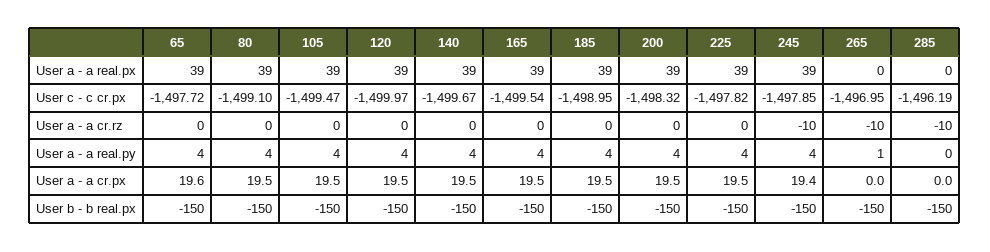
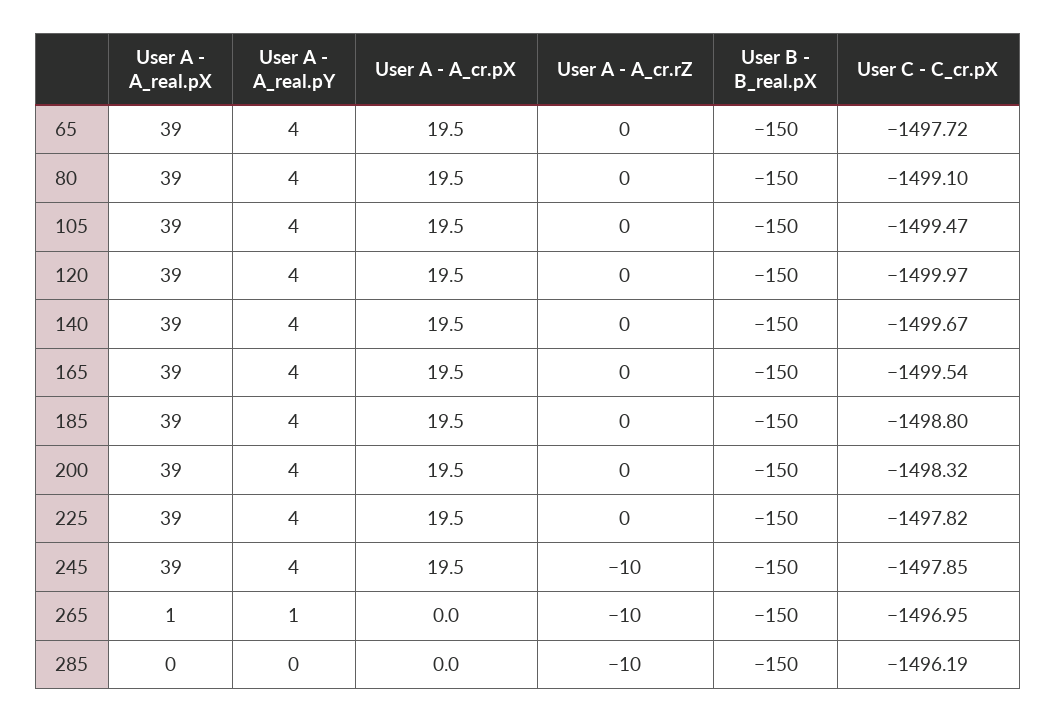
  {
    "65": {
      "User a - a real.px": 39,
      "User c - c cr.px": -1497.72,
      "User a - a cr.rz": 0,
      "User a - a real.py": 4,
-     "User a - a cr.px": 19.6,
+     "User a - a cr.px": 19.5,
      "User b - b real.px": -150
    },
    "80": {
      "User a - a real.px": 39,
      "User c - c cr.px": -1499.1,
      "User a - a cr.rz": 0,
      "User a - a real.py": 4,
      "User a - a cr.px": 19.5,
      "User b - b real.px": -150
    },
    "105": {
      "User a - a real.px": 39,
      "User c - c cr.px": -1499.47,
      "User a - a cr.rz": 0,
      "User a - a real.py": 4,
      "User a - a cr.px": 19.5,
      "User b - b real.px": -150
    },
    "120": {
      "User a - a real.px": 39,
      "User c - c cr.px": -1499.97,
      "User a - a cr.rz": 0,
      "User a - a real.py": 4,
      "User a - a cr.px": 19.5,
      "User b - b real.px": -150
    },
    "140": {
      "User a - a real.px": 39,
      "User c - c cr.px": -1499.67,
      "User a - a cr.rz": 0,
      "User a - a real.py": 4,
      "User a - a cr.px": 19.5,
      "User b - b real.px": -150
    },
    "165": {
      "User a - a real.px": 39,
      "User c - c cr.px": -1499.54,
      "User a - a cr.rz": 0,
      "User a - a real.py": 4,
      "User a - a cr.px": 19.5,
      "User b - b real.px": -150
    },
    "185": {
      "User a - a real.px": 39,
-     "User c - c cr.px": -1498.95,
+     "User c - c cr.px": -1498.8,
      "User a - a cr.rz": 0,
      "User a - a real.py": 4,
      "User a - a cr.px": 19.5,
      "User b - b real.px": -150
    },
    "200": {
      "User a - a real.px": 39,
      "User c - c cr.px": -1498.32,
      "User a - a cr.rz": 0,
      "User a - a real.py": 4,
      "User a - a cr.px": 19.5,
      "User b - b real.px": -150
    },
    "225": {
      "User a - a real.px": 39,
      "User c - c cr.px": -1497.82,
      "User a - a cr.rz": 0,
      "User a - a real.py": 4,
      "User a - a cr.px": 19.5,
      "User b - b real.px": -150
    },
    "245": {
      "User a - a real.px": 39,
      "User c - c cr.px": -1497.85,
      "User a - a cr.rz": -10,
      "User a - a real.py": 4,
-     "User a - a cr.px": 19.4,
+     "User a - a cr.px": 19.5,
      "User b - b real.px": -150
    },
    "265": {
-     "User a - a real.px": 0,
+     "User a - a real.px": 1,
      "User c - c cr.px": -1496.95,
      "User a - a cr.rz": -10,
      "User a - a real.py": 1,
      "User a - a cr.px": 0,
      "User b - b real.px": -150
    },
    "285": {
      "User a - a real.px": 0,
      "User c - c cr.px": -1496.19,
      "User a - a cr.rz": -10,
      "User a - a real.py": 0,
      "User a - a cr.px": 0,
      "User b - b real.px": -150
    }
  }

